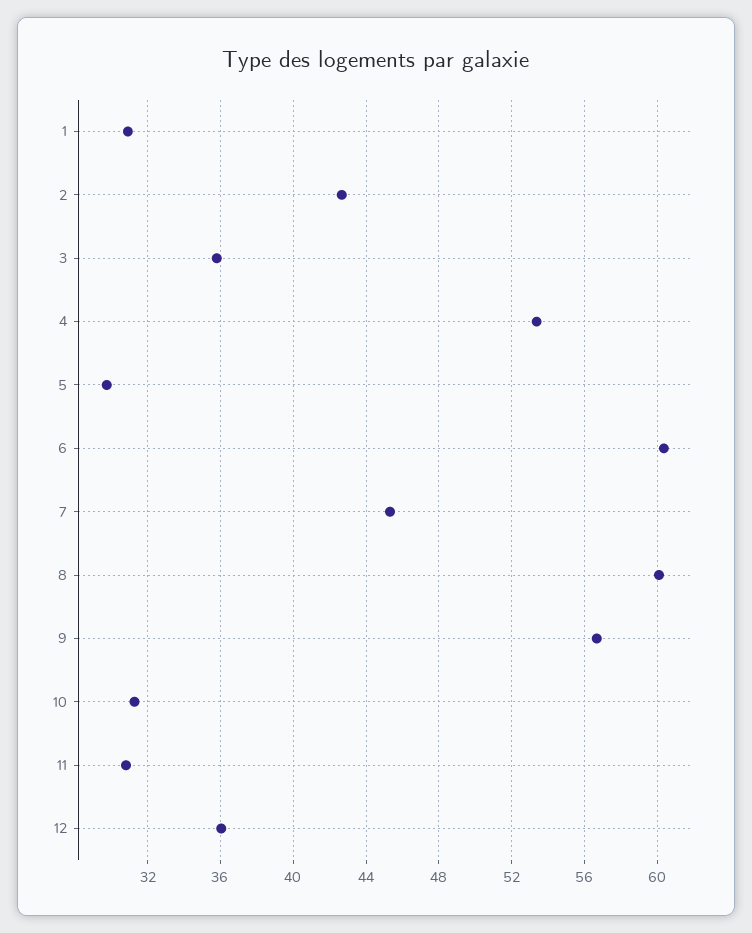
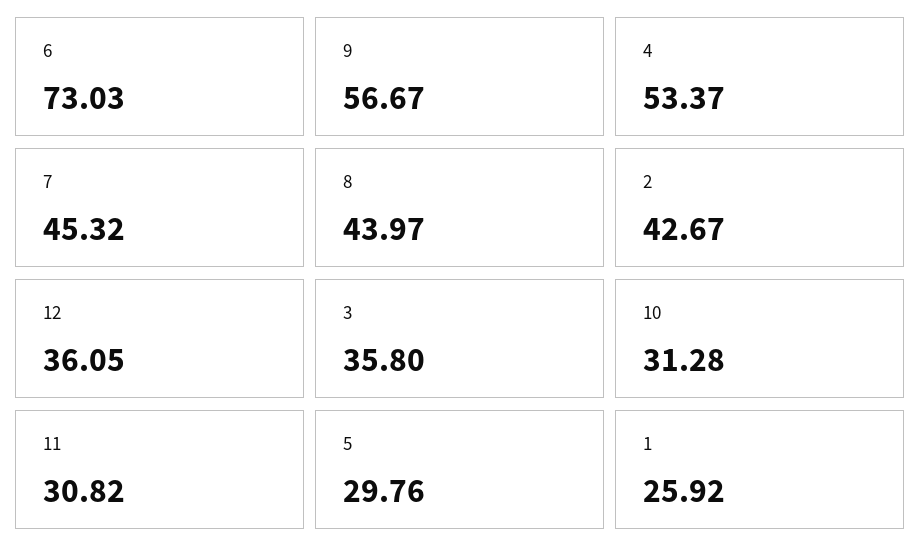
  {
-   "1": 31,
+   "1": 25.92,
    "2": 42.67,
    "3": 35.8,
    "4": 53.37,
    "5": 29.76,
-   "6": 60.5,
+   "6": 73.03,
    "7": 45.32,
-   "8": 60,
+   "8": 43.97,
    "9": 56.67,
    "10": 31.28,
    "11": 30.82,
    "12": 36.05
  }

